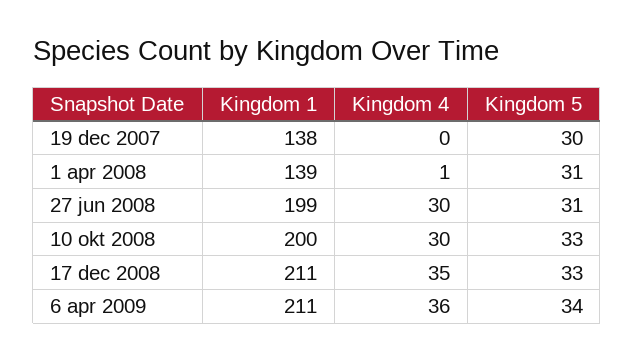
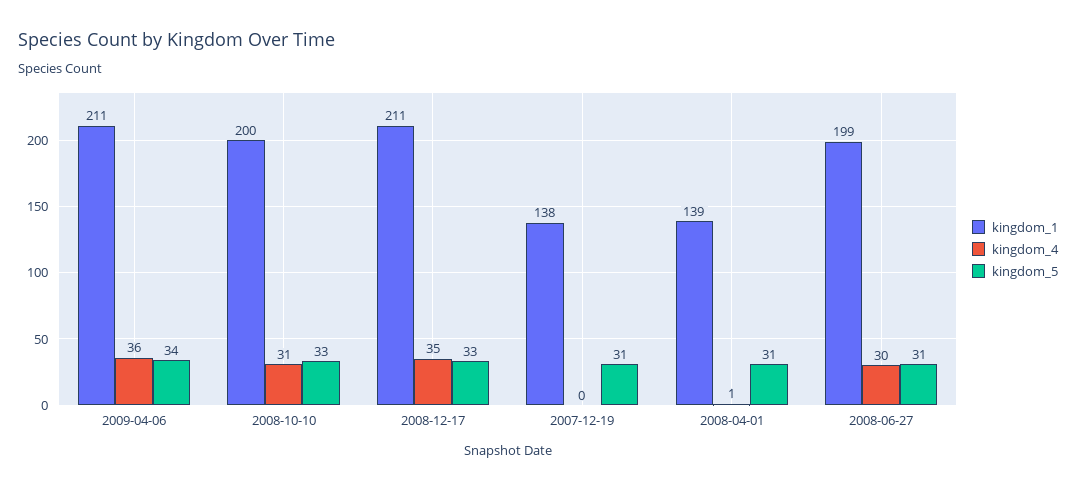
  {
    "Kingdom 1": {
      "19 dec 2007": 138,
      "1 apr 2008": 139,
      "27 jun 2008": 199,
      "10 okt 2008": 200,
      "17 dec 2008": 211,
      "6 apr 2009": 211
    },
    "Kingdom 4": {
      "19 dec 2007": 0,
      "1 apr 2008": 1,
      "27 jun 2008": 30,
-     "10 okt 2008": 30,
+     "10 okt 2008": 31,
      "17 dec 2008": 35,
      "6 apr 2009": 36
    },
    "Kingdom 5": {
-     "19 dec 2007": 30,
+     "19 dec 2007": 31,
      "1 apr 2008": 31,
      "27 jun 2008": 31,
      "10 okt 2008": 33,
      "17 dec 2008": 33,
      "6 apr 2009": 34
    }
  }

